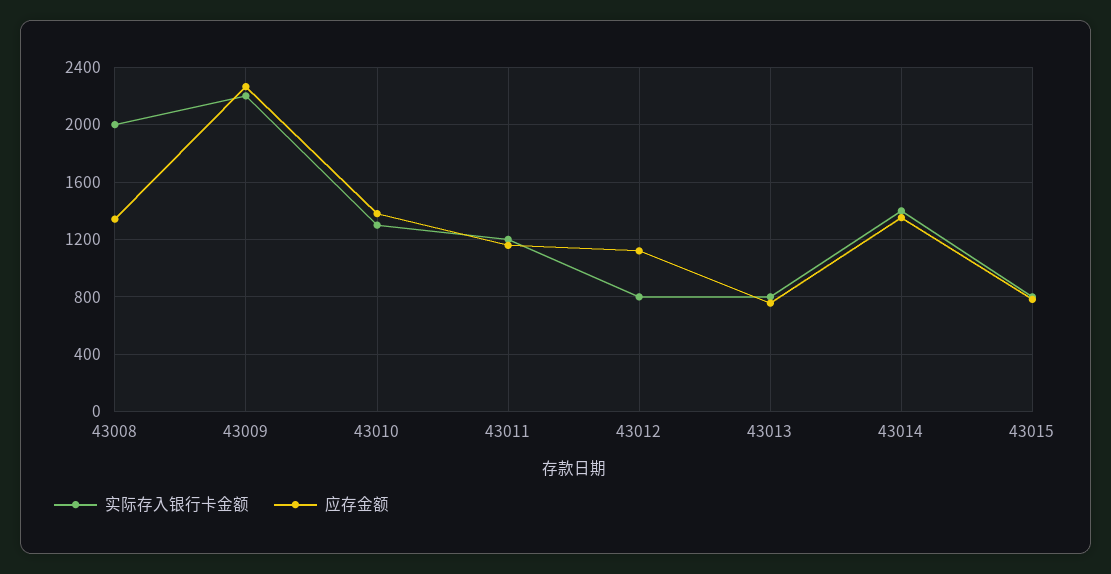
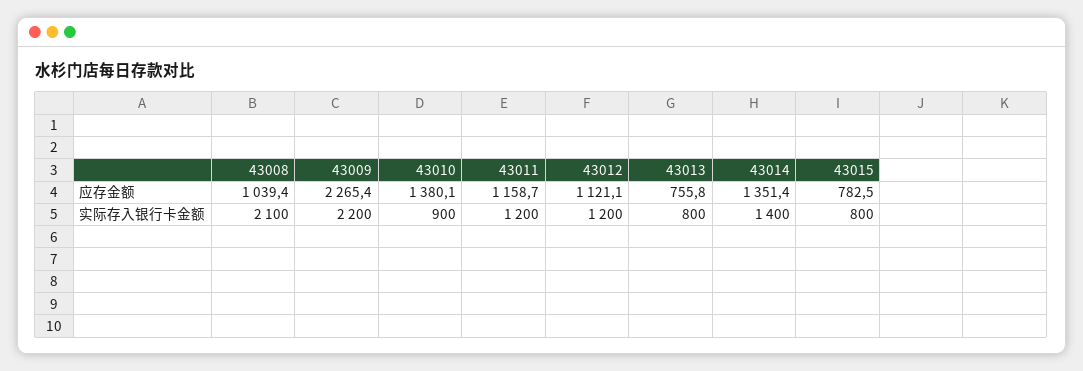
  {
    "实际存入银行卡金额": {
-     "43008": 2000,
+     "43008": 2100,
      "43009": 2200,
-     "43010": 1300,
+     "43010": 900,
      "43011": 1200,
-     "43012": 800,
+     "43012": 1200,
      "43013": 800,
      "43014": 1400,
      "43015": 800
    },
    "应存金额": {
-     "43008": 1350,
+     "43008": 1039.4,
      "43009": 2265.4,
      "43010": 1380.1,
      "43011": 1158.7,
      "43012": 1121.1,
      "43013": 755.8,
      "43014": 1351.4,
      "43015": 782.5
    }
  }

